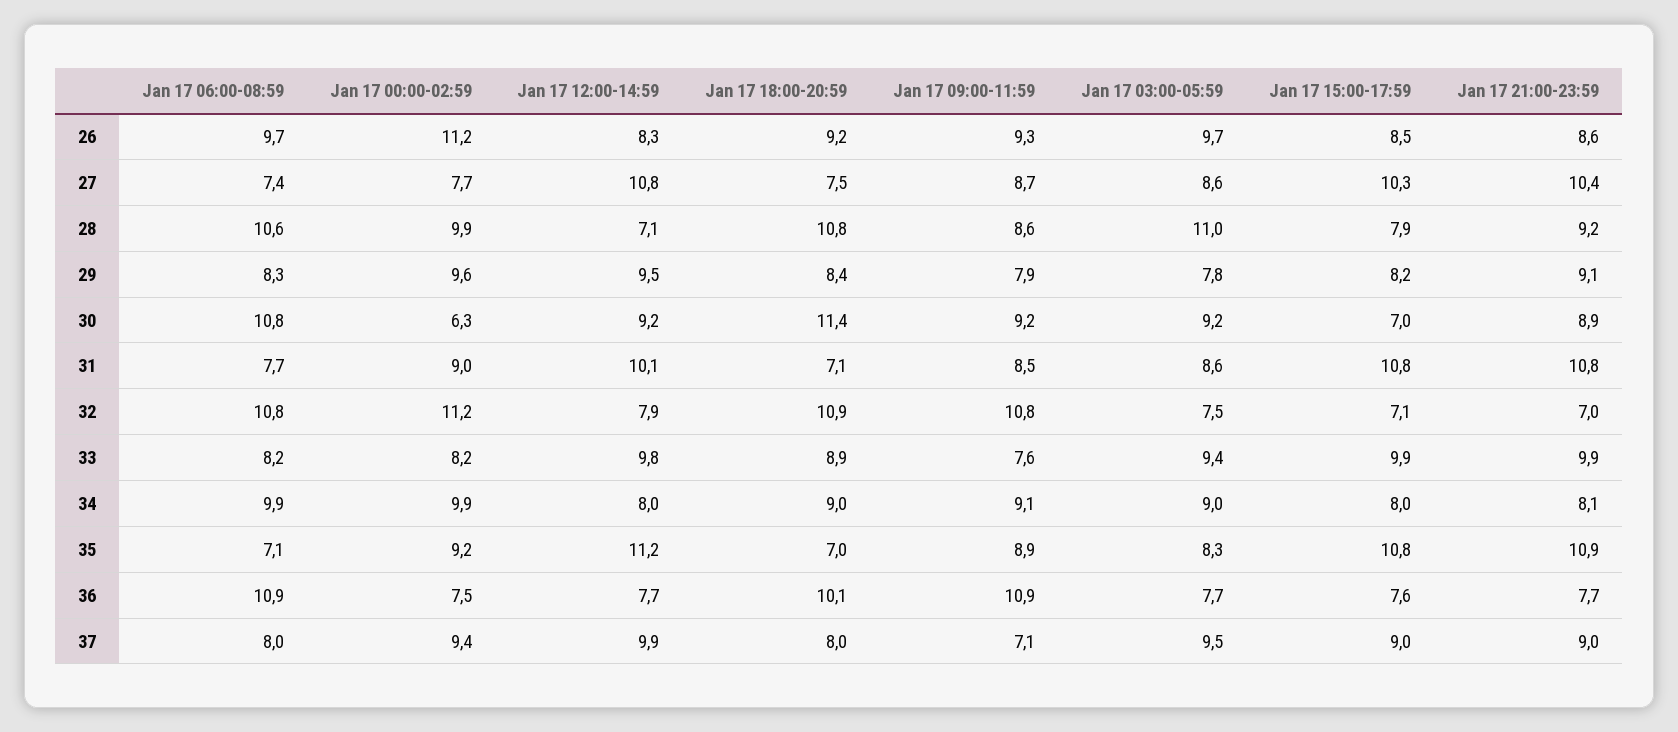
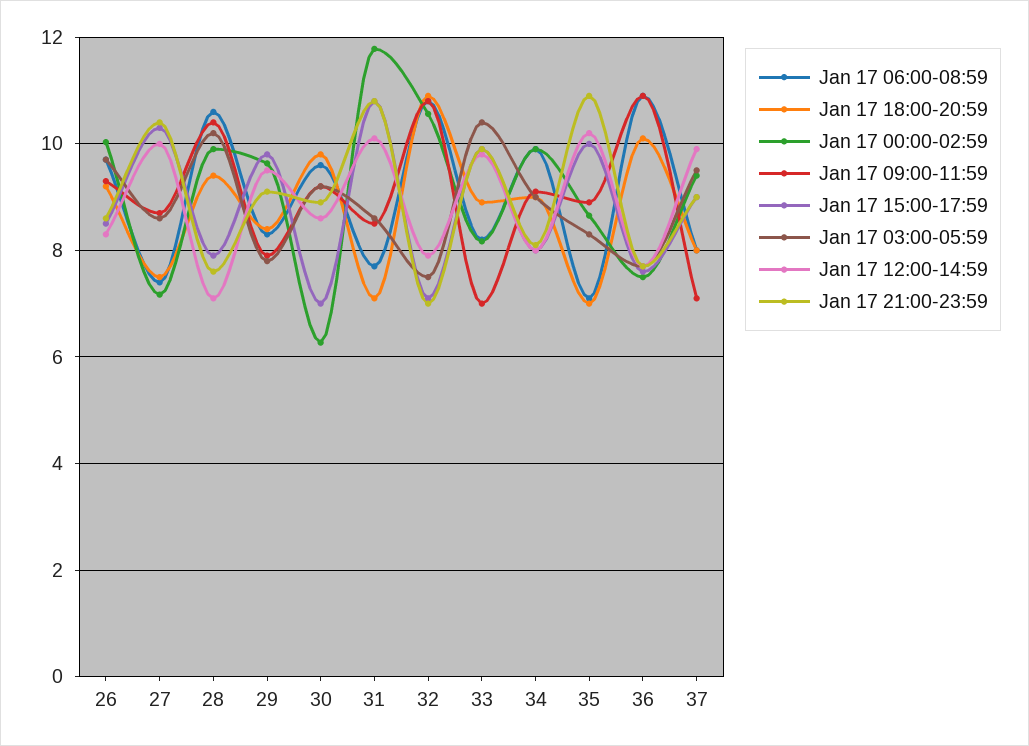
  {
    "Jan 17 06:00-08:59": {
      "26": 9.7,
      "27": 7.4,
      "28": 10.6,
      "29": 8.3,
-     "30": 10.8,
+     "30": 9.6,
      "31": 7.7,
      "32": 10.8,
      "33": 8.2,
      "34": 9.9,
      "35": 7.1,
      "36": 10.9,
      "37": 8
    },
    "Jan 17 00:00-02:59": {
-     "26": 11.2,
+     "26": 10,
-     "27": 7.7,
+     "27": 7.2,
      "28": 9.9,
      "29": 9.6,
      "30": 6.3,
-     "31": 9,
+     "31": 11.8,
-     "32": 11.2,
+     "32": 10.6,
      "33": 8.2,
      "34": 9.9,
-     "35": 9.2,
+     "35": 8.6,
      "36": 7.5,
      "37": 9.4
    },
    "Jan 17 12:00-14:59": {
      "26": 8.3,
-     "27": 10.8,
+     "27": 10,
      "28": 7.1,
      "29": 9.5,
-     "30": 9.2,
+     "30": 8.6,
      "31": 10.1,
      "32": 7.9,
      "33": 9.8,
      "34": 8,
-     "35": 11.2,
+     "35": 10.2,
      "36": 7.7,
      "37": 9.9
    },
    "Jan 17 18:00-20:59": {
      "26": 9.2,
      "27": 7.5,
-     "28": 10.8,
+     "28": 9.4,
      "29": 8.4,
-     "30": 11.4,
+     "30": 9.8,
      "31": 7.1,
      "32": 10.9,
      "33": 8.9,
      "34": 9,
      "35": 7,
      "36": 10.1,
      "37": 8
    },
    "Jan 17 09:00-11:59": {
      "26": 9.3,
      "27": 8.7,
-     "28": 8.6,
+     "28": 10.4,
      "29": 7.9,
      "30": 9.2,
      "31": 8.5,
      "32": 10.8,
-     "33": 7.6,
+     "33": 7,
      "34": 9.1,
      "35": 8.9,
      "36": 10.9,
      "37": 7.1
    },
    "Jan 17 03:00-05:59": {
      "26": 9.7,
      "27": 8.6,
-     "28": 11,
+     "28": 10.2,
      "29": 7.8,
      "30": 9.2,
      "31": 8.6,
      "32": 7.5,
-     "33": 9.4,
+     "33": 10.4,
      "34": 9,
      "35": 8.3,
      "36": 7.7,
      "37": 9.5
    },
    "Jan 17 15:00-17:59": {
      "26": 8.5,
      "27": 10.3,
      "28": 7.9,
-     "29": 8.2,
+     "29": 9.8,
      "30": 7,
      "31": 10.8,
      "32": 7.1,
      "33": 9.9,
      "34": 8,
-     "35": 10.8,
+     "35": 10,
      "36": 7.6,
      "37": 9
    },
    "Jan 17 21:00-23:59": {
      "26": 8.6,
      "27": 10.4,
-     "28": 9.2,
+     "28": 7.6,
      "29": 9.1,
      "30": 8.9,
      "31": 10.8,
      "32": 7,
      "33": 9.9,
      "34": 8.1,
      "35": 10.9,
      "36": 7.7,
      "37": 9
    }
  }

